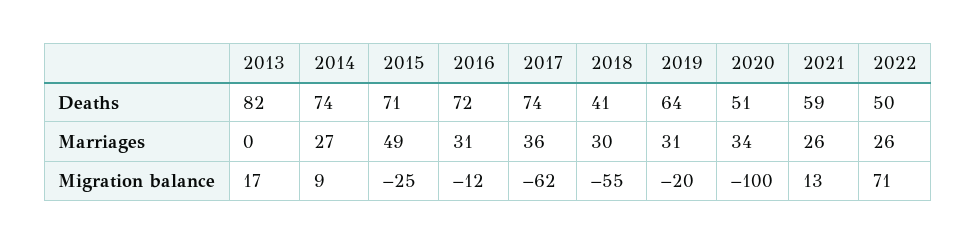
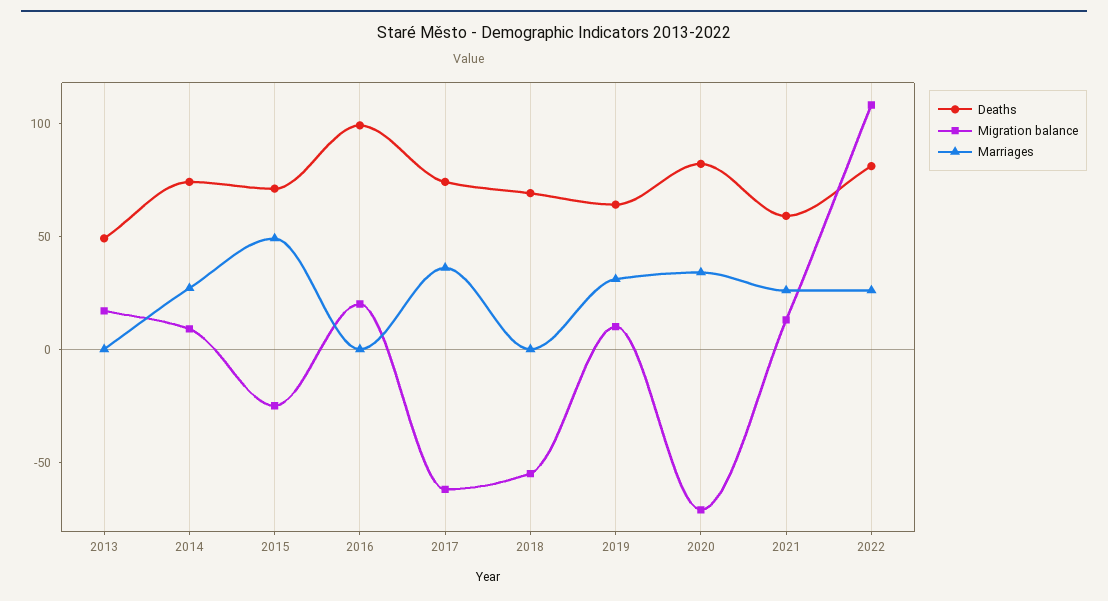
  {
    "Deaths": {
-     "2013": 82,
+     "2013": 50,
      "2014": 74,
      "2015": 71,
-     "2016": 72,
+     "2016": 100,
      "2017": 74,
-     "2018": 41,
+     "2018": 70,
      "2019": 64,
-     "2020": 51,
+     "2020": 80,
      "2021": 59,
-     "2022": 50
+     "2022": 80
    },
    "Marriages": {
      "2013": 0,
      "2014": 27,
      "2015": 49,
-     "2016": 31,
+     "2016": 0,
      "2017": 36,
-     "2018": 30,
+     "2018": 0,
      "2019": 31,
      "2020": 34,
      "2021": 26,
      "2022": 26
    },
    "Migration balance": {
      "2013": 17,
      "2014": 9,
      "2015": -25,
-     "2016": -12,
+     "2016": 20,
      "2017": -62,
      "2018": -55,
-     "2019": -20,
+     "2019": 10,
-     "2020": -100,
+     "2020": -70,
      "2021": 13,
-     "2022": 71
+     "2022": 110
    }
  }

